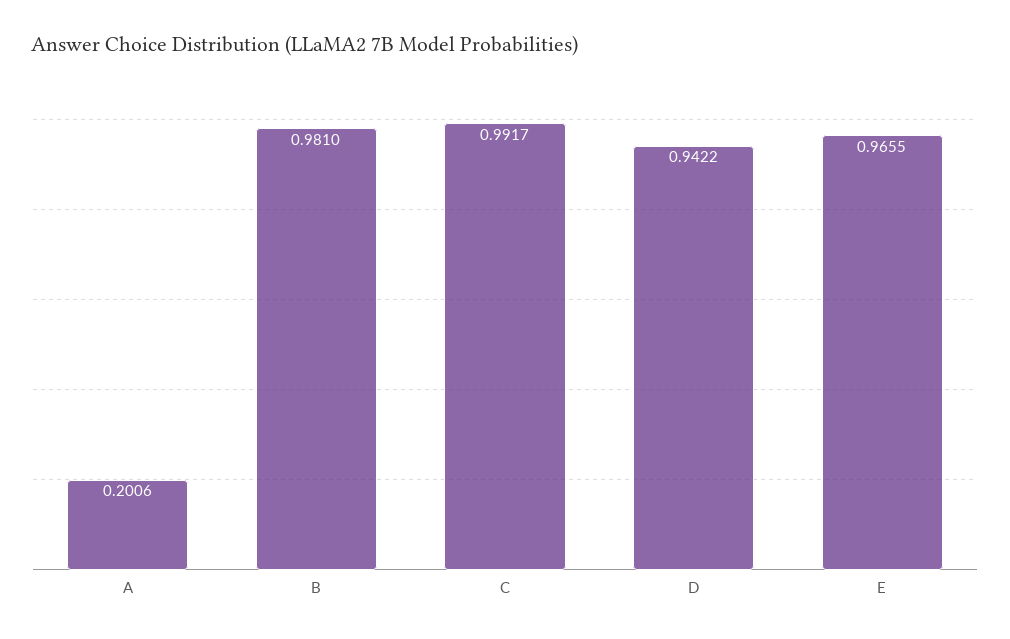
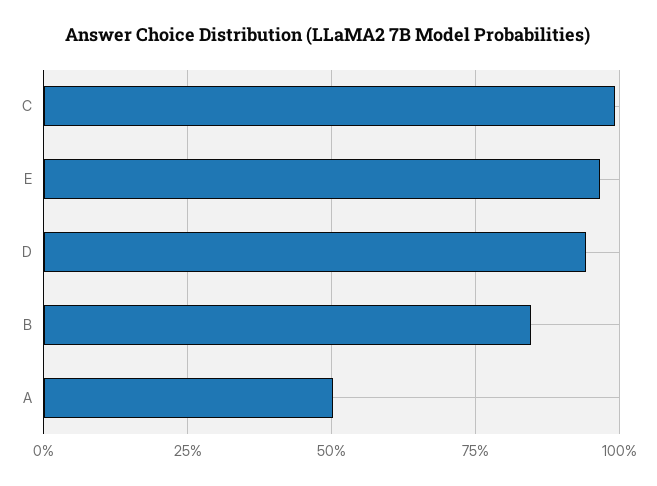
  {
-   "A": 0.2006,
+   "A": 0.5,
-   "B": 0.981,
+   "B": 0.85,
    "C": 0.9917,
    "D": 0.9422,
    "E": 0.9655
  }

